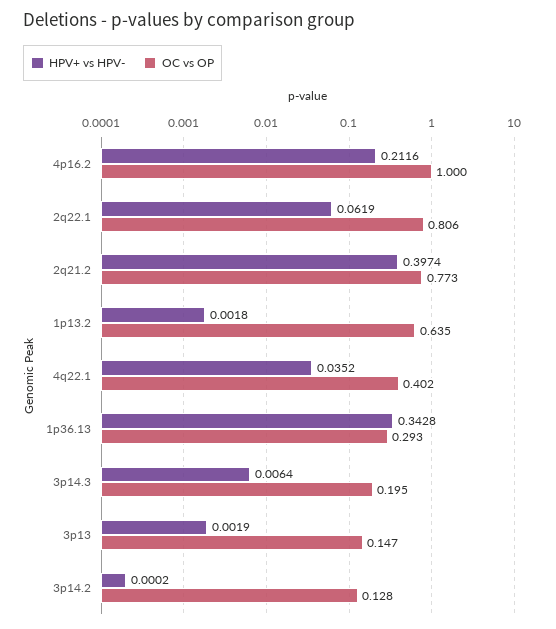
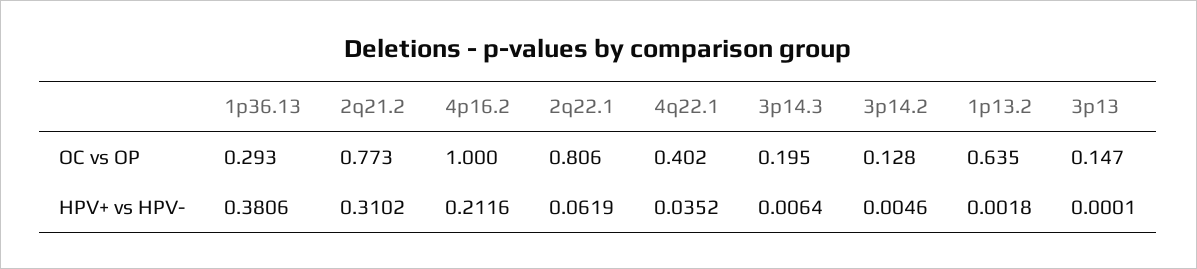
  {
    "HPV+ vs HPV-": {
      "4p16.2": 0.2116,
      "2q22.1": 0.0619,
-     "2q21.2": 0.3974,
+     "2q21.2": 0.3102,
      "1p13.2": 0.0018,
      "4q22.1": 0.0352,
-     "1p36.13": 0.3428,
+     "1p36.13": 0.3806,
      "3p14.3": 0.0064,
-     "3p13": 0.0019,
+     "3p13": 0.0001,
-     "3p14.2": 0.0002
+     "3p14.2": 0.0046
    },
    "OC vs OP": {
      "4p16.2": 1,
      "2q22.1": 0.806,
      "2q21.2": 0.773,
      "1p13.2": 0.635,
      "4q22.1": 0.402,
      "1p36.13": 0.293,
      "3p14.3": 0.195,
      "3p13": 0.147,
      "3p14.2": 0.128
    }
  }

